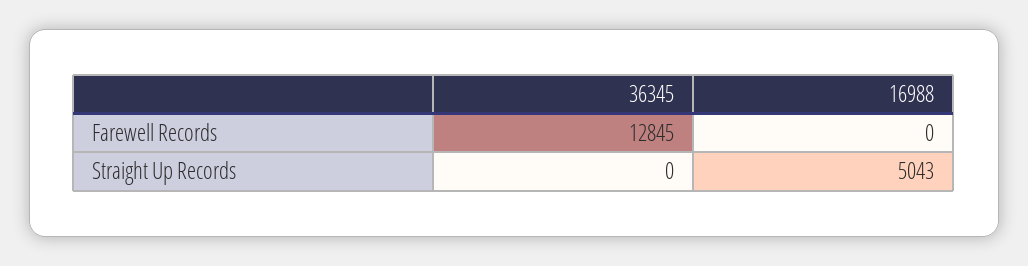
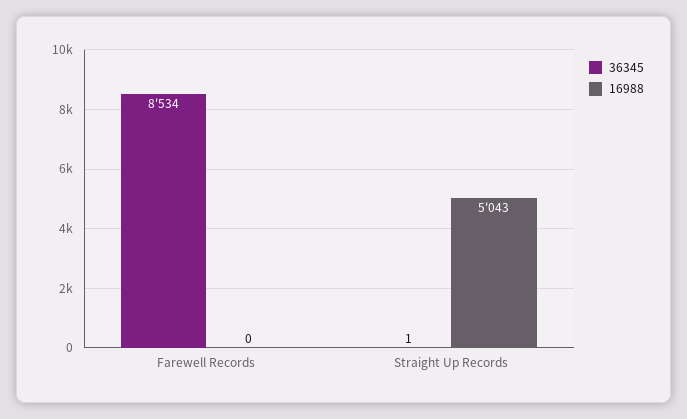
  {
    "36345": {
-     "Farewell Records": 12845,
+     "Farewell Records": 8534,
-     "Straight Up Records": 0
+     "Straight Up Records": 1
    },
    "16988": {
      "Farewell Records": 0,
      "Straight Up Records": 5043
    }
  }

